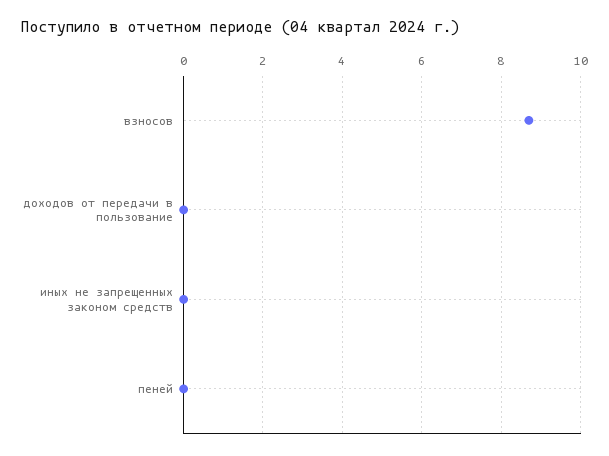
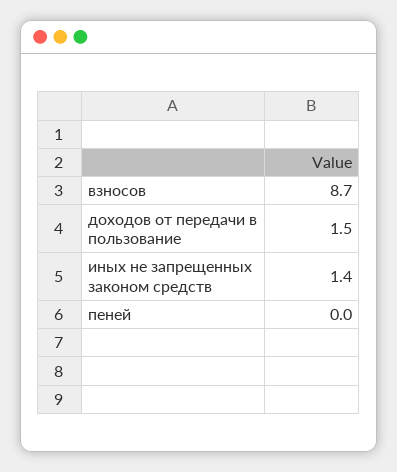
  {
    "взносов": 8.7,
-   "доходов от передачи в пользование": 0,
+   "доходов от передачи в пользование": 1.5,
-   "иных не запрещенных законом средств": 0,
+   "иных не запрещенных законом средств": 1.4,
    "пеней": 0
  }

